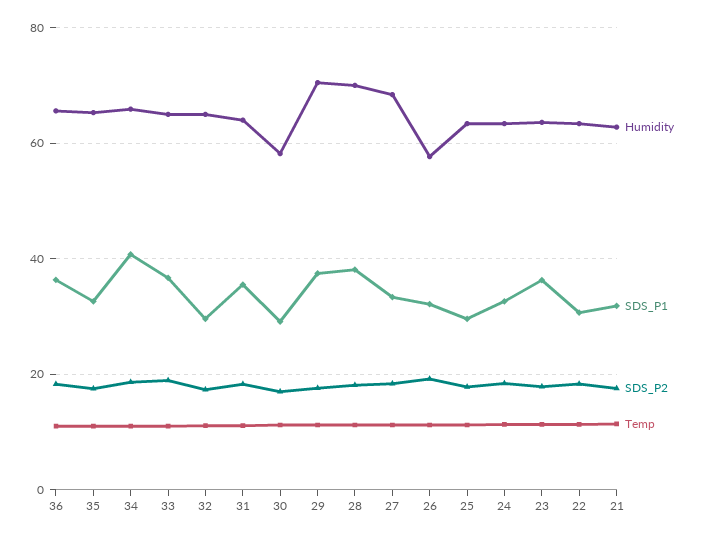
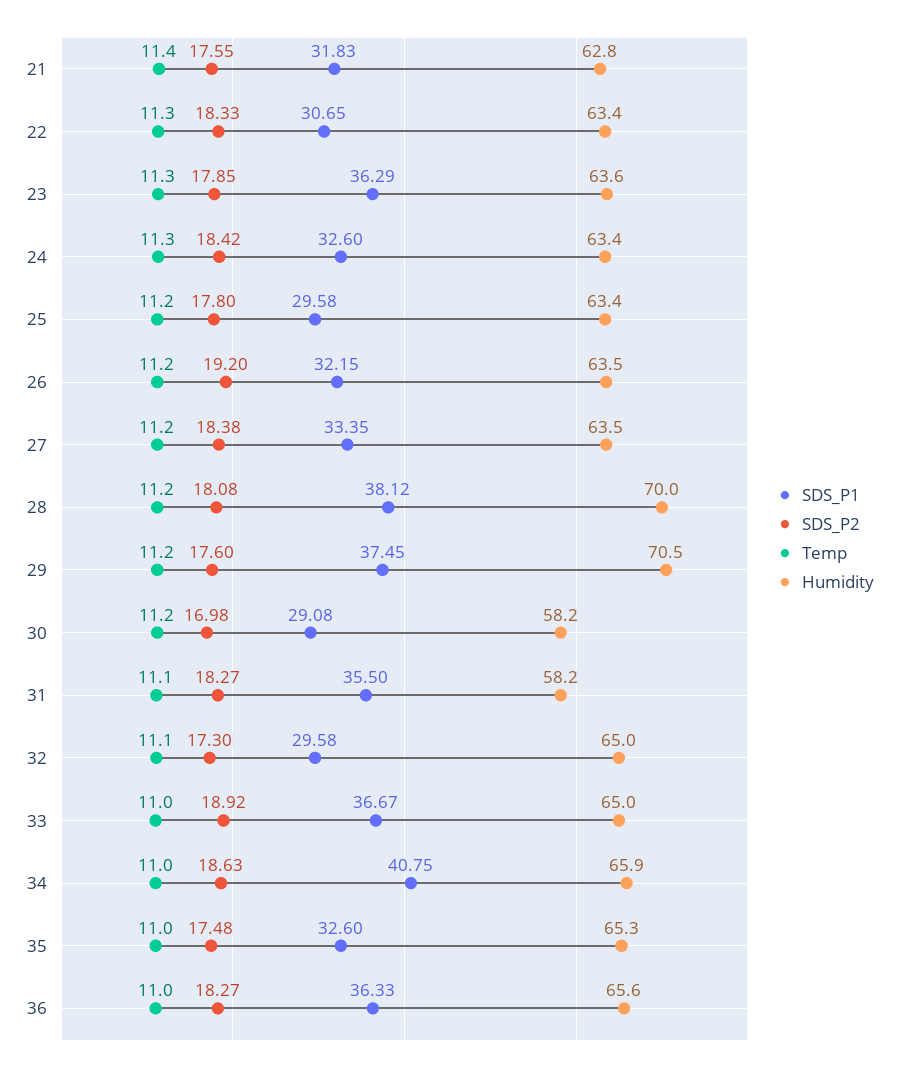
  {
    "Humidity": {
      "36": 65.6,
      "35": 65.3,
      "34": 65.9,
      "33": 65,
      "32": 65,
-     "31": 64,
+     "31": 58.2,
      "30": 58.2,
      "29": 70.5,
      "28": 70,
-     "27": 68,
+     "27": 63.5,
-     "26": 58,
+     "26": 63.5,
      "25": 63.4,
      "24": 63.4,
      "23": 63.6,
      "22": 63.4,
      "21": 62.8
    },
    "SDS_P1": {
      "36": 36.33,
      "35": 32.6,
      "34": 40.75,
      "33": 36.67,
      "32": 29.58,
      "31": 35.5,
      "30": 29.08,
      "29": 37.45,
      "28": 38.12,
      "27": 33.35,
      "26": 32.15,
      "25": 29.58,
      "24": 32.6,
      "23": 36.29,
      "22": 30.65,
      "21": 31.83
    },
    "SDS_P2": {
      "36": 18.27,
      "35": 17.48,
      "34": 18.63,
      "33": 18.92,
      "32": 17.3,
      "31": 18.27,
      "30": 16.98,
      "29": 17.6,
      "28": 18.08,
      "27": 18.38,
      "26": 19.2,
      "25": 17.8,
      "24": 18.42,
      "23": 17.85,
      "22": 18.33,
      "21": 17.55
    },
    "Temp": {
      "36": 11,
      "35": 11,
      "34": 11,
      "33": 11,
      "32": 11.1,
      "31": 11.1,
      "30": 11.2,
      "29": 11.2,
      "28": 11.2,
      "27": 11.2,
      "26": 11.2,
      "25": 11.2,
      "24": 11.3,
      "23": 11.3,
      "22": 11.3,
      "21": 11.4
    }
  }

